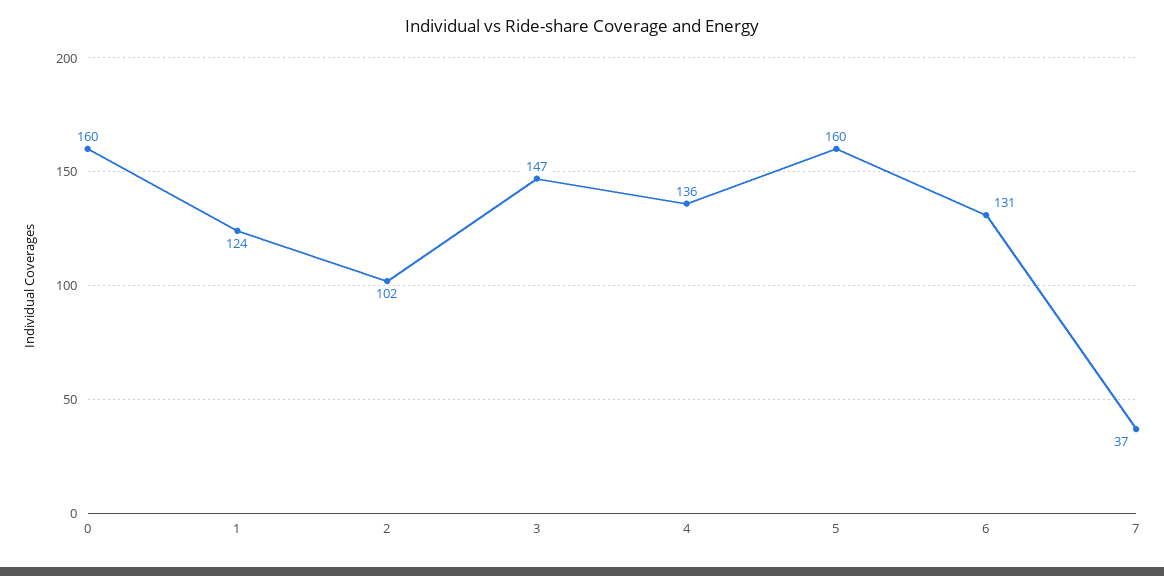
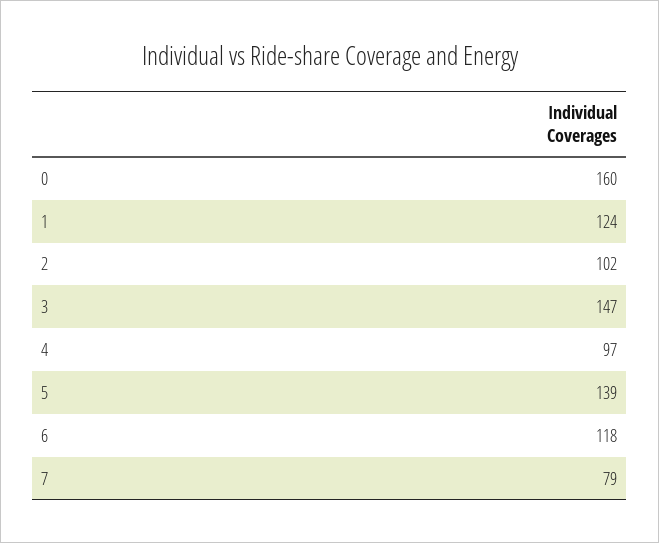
  {
    "0": 160,
    "1": 124,
    "2": 102,
    "3": 147,
-   "4": 136,
+   "4": 97,
-   "5": 160,
+   "5": 139,
-   "6": 131,
+   "6": 118,
-   "7": 37
+   "7": 79
  }

